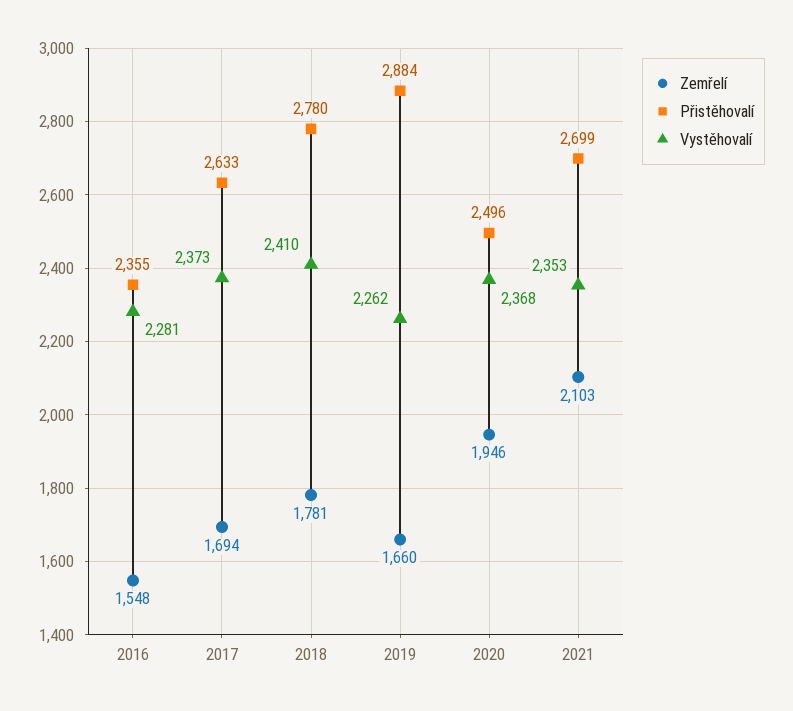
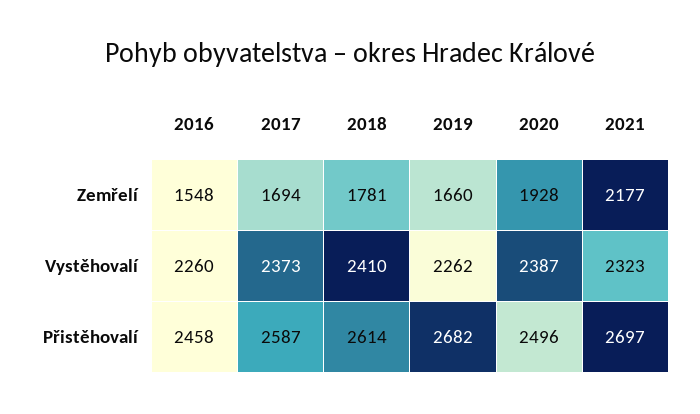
  {
    "Zemřelí": {
      "2016": 1548,
      "2017": 1694,
      "2018": 1781,
      "2019": 1660,
-     "2020": 1946,
+     "2020": 1928,
-     "2021": 2103
+     "2021": 2177
    },
    "Přistěhovalí": {
-     "2016": 2355,
+     "2016": 2458,
-     "2017": 2633,
+     "2017": 2587,
-     "2018": 2780,
+     "2018": 2614,
-     "2019": 2884,
+     "2019": 2682,
      "2020": 2496,
-     "2021": 2699
+     "2021": 2697
    },
    "Vystěhovalí": {
-     "2016": 2281,
+     "2016": 2260,
      "2017": 2373,
      "2018": 2410,
      "2019": 2262,
-     "2020": 2368,
+     "2020": 2387,
-     "2021": 2353
+     "2021": 2323
    }
  }

